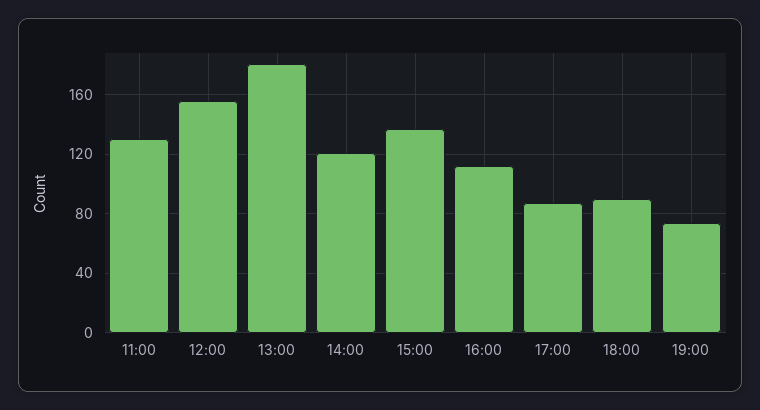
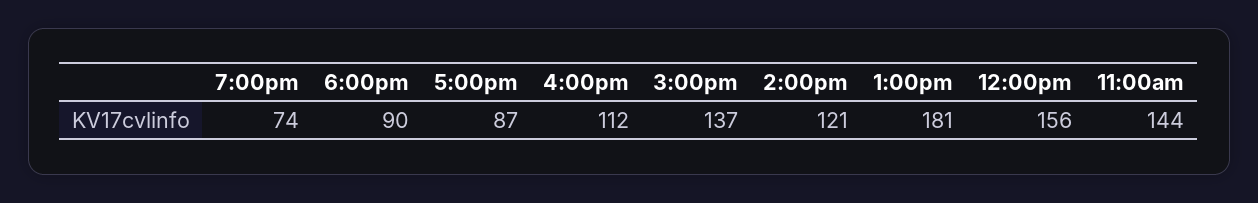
  {
-   "11:00": 130,
+   "11:00": 144,
    "12:00": 156,
    "13:00": 181,
    "14:00": 121,
    "15:00": 137,
    "16:00": 112,
    "17:00": 87,
    "18:00": 90,
    "19:00": 74
  }

